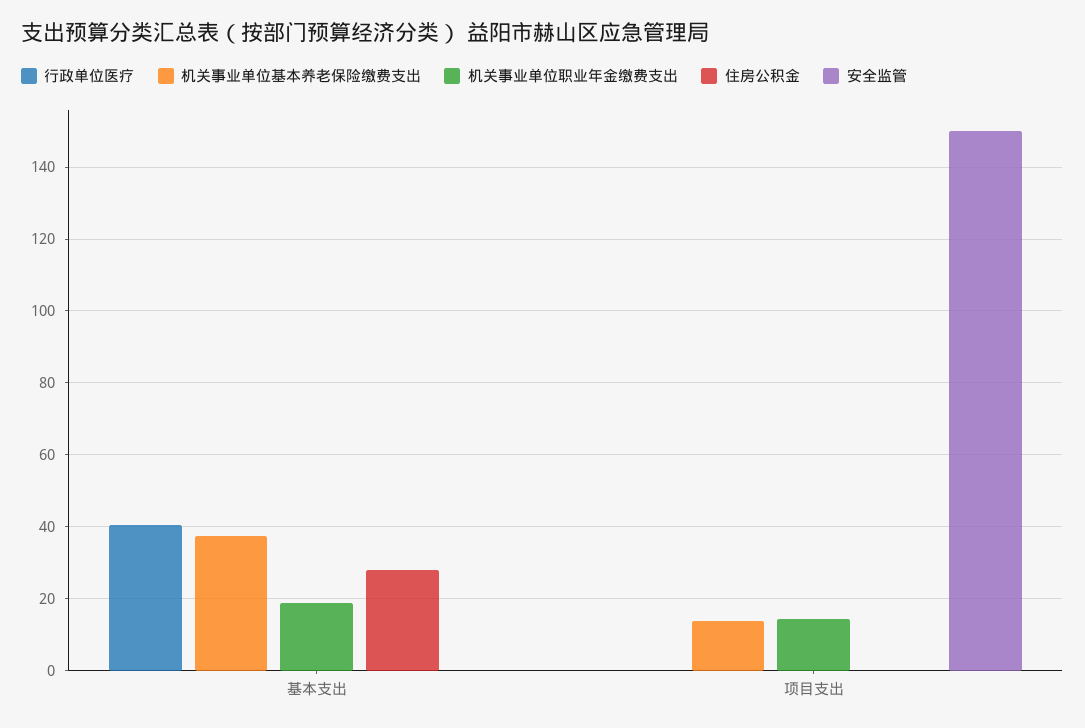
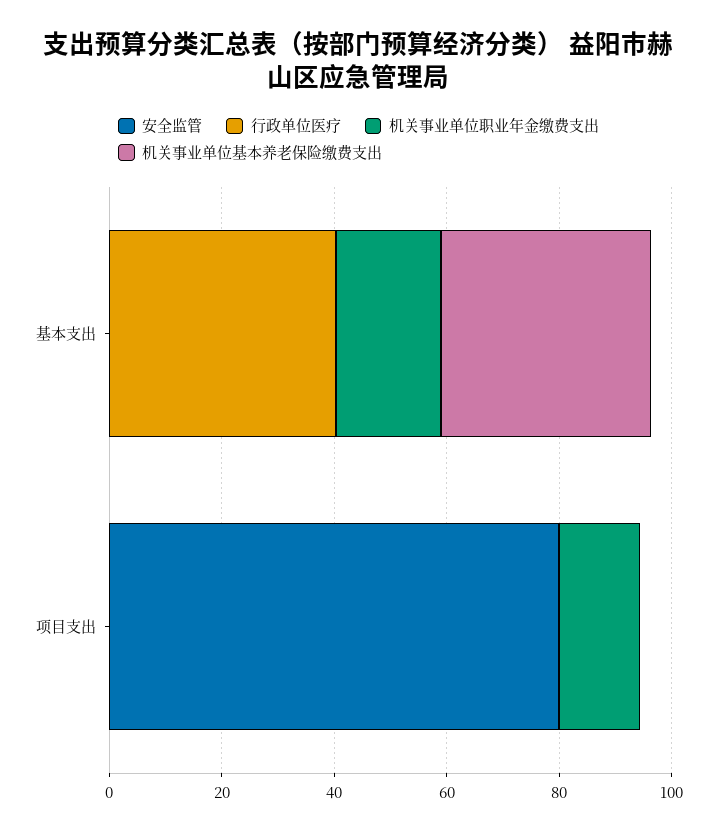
  {
    "行政单位医疗": {
      "基本支出": 40,
      "项目支出": 0
    },
    "机关事业单位基本养老保险缴费支出": {
      "基本支出": 38,
-     "项目支出": 14
+     "项目支出": 0
    },
    "机关事业单位职业年金缴费支出": {
      "基本支出": 18,
      "项目支出": 14
    },
-   "住房公积金": {
-     "基本支出": 28,
-     "项目支出": 0
-   },
    "安全监管": {
      "基本支出": 0,
-     "项目支出": 150
+     "项目支出": 80
    }
  }

